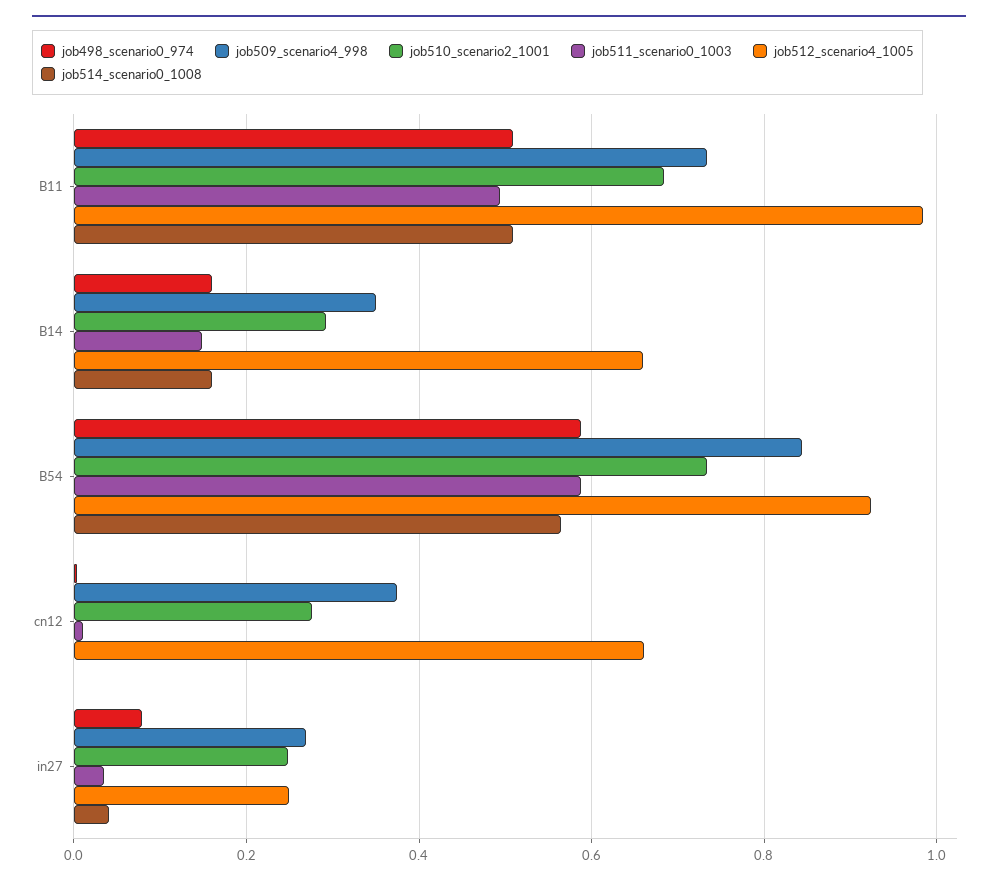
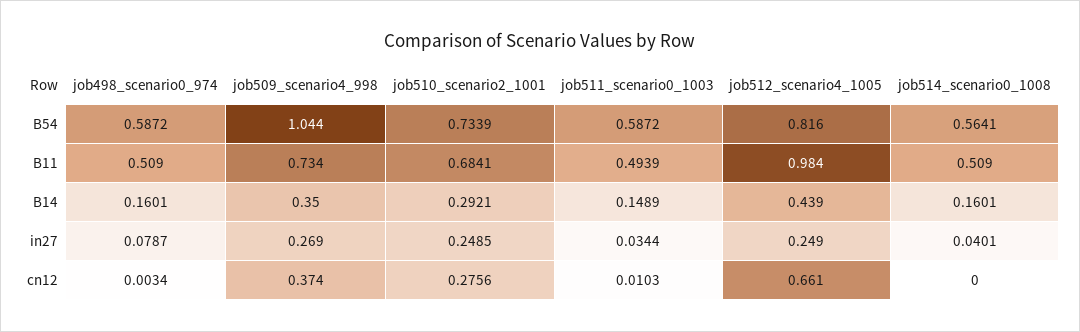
  {
    "job498_scenario0_974": {
      "B11": 0.509,
      "B14": 0.1601,
      "B54": 0.5872,
      "cn12": 0.0034,
      "in27": 0.0787
    },
    "job509_scenario4_998": {
      "B11": 0.734,
      "B14": 0.35,
-     "B54": 0.84,
+     "B54": 1.044,
      "cn12": 0.374,
      "in27": 0.269
    },
    "job510_scenario2_1001": {
      "B11": 0.6841,
      "B14": 0.2921,
      "B54": 0.7339,
      "cn12": 0.2756,
      "in27": 0.2485
    },
    "job511_scenario0_1003": {
      "B11": 0.4939,
      "B14": 0.1489,
      "B54": 0.5872,
      "cn12": 0.0103,
      "in27": 0.0344
    },
    "job512_scenario4_1005": {
      "B11": 0.984,
-     "B14": 0.66,
+     "B14": 0.439,
-     "B54": 0.92,
+     "B54": 0.816,
      "cn12": 0.661,
      "in27": 0.249
    },
    "job514_scenario0_1008": {
      "B11": 0.509,
      "B14": 0.1601,
      "B54": 0.5641,
      "cn12": 0,
      "in27": 0.0401
    }
  }

